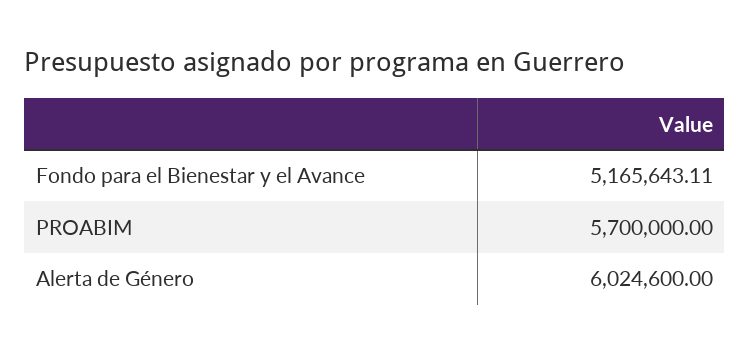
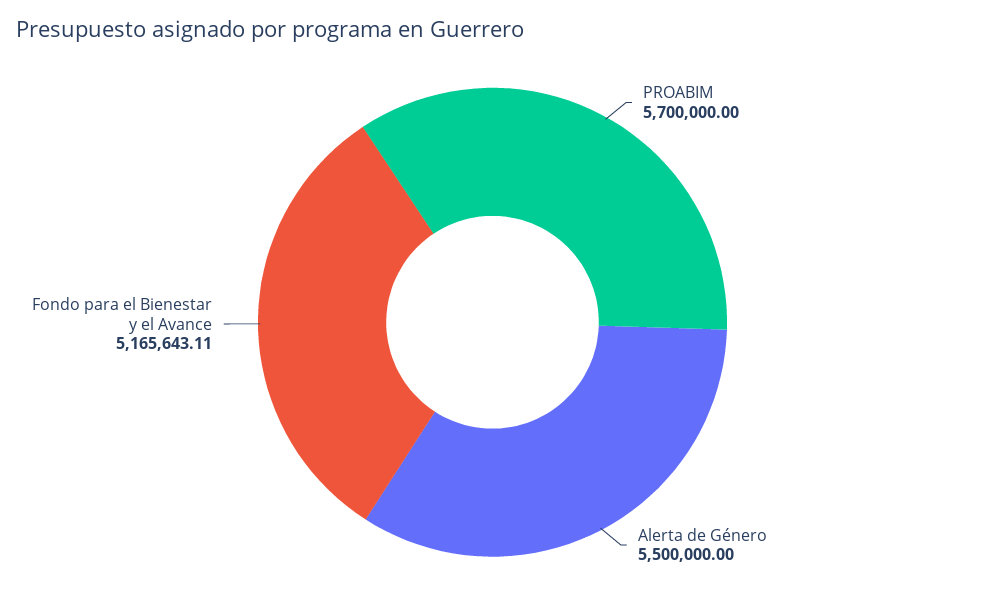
  {
    "Fondo para el Bienestar y el Avance": 5165643.11,
    "PROABIM": 5700000,
-   "Alerta de Género": 6024600
+   "Alerta de Género": 5500000
  }

